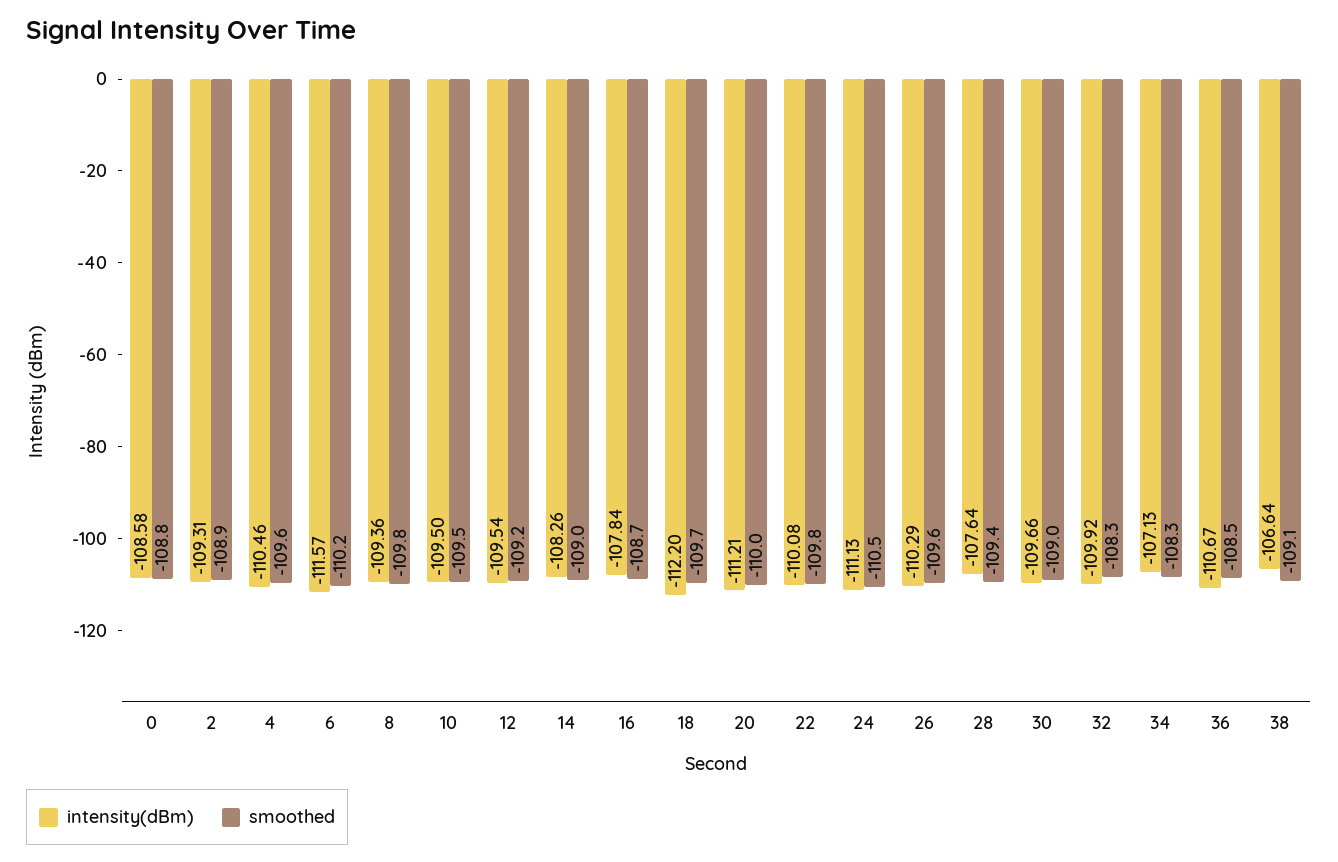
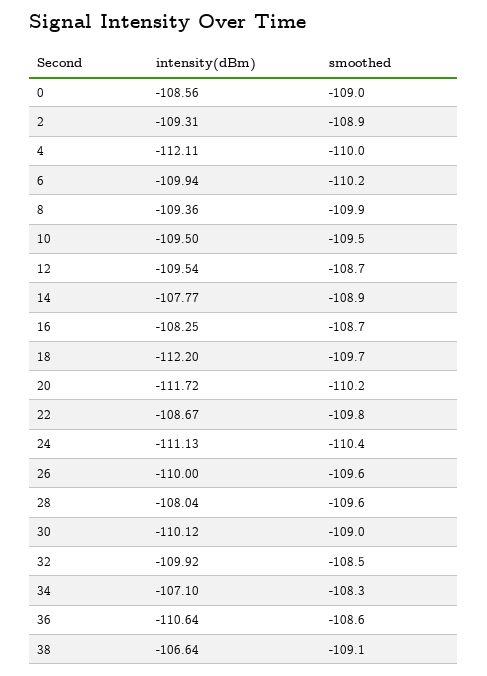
  {
    "intensity(dBm)": {
-     "0": -108.58,
+     "0": -108.56,
      "2": -109.31,
-     "4": -110.46,
+     "4": -112.11,
-     "6": -111.57,
+     "6": -109.94,
      "8": -109.36,
      "10": -109.5,
      "12": -109.54,
-     "14": -108.26,
+     "14": -107.77,
-     "16": -107.84,
+     "16": -108.25,
      "18": -112.2,
-     "20": -111.21,
+     "20": -111.72,
-     "22": -110.08,
+     "22": -108.67,
      "24": -111.13,
-     "26": -110.29,
+     "26": -110,
-     "28": -107.64,
+     "28": -108.04,
-     "30": -109.66,
+     "30": -110.12,
      "32": -109.92,
-     "34": -107.13,
+     "34": -107.1,
-     "36": -110.67,
+     "36": -110.64,
      "38": -106.64
    },
    "smoothed": {
-     "0": -108.8,
+     "0": -109,
      "2": -108.9,
-     "4": -109.6,
+     "4": -110,
      "6": -110.2,
-     "8": -109.8,
+     "8": -109.9,
      "10": -109.5,
-     "12": -109.2,
+     "12": -108.7,
-     "14": -109,
+     "14": -108.9,
      "16": -108.7,
      "18": -109.7,
-     "20": -110,
+     "20": -110.2,
      "22": -109.8,
-     "24": -110.5,
+     "24": -110.4,
      "26": -109.6,
-     "28": -109.4,
+     "28": -109.6,
      "30": -109,
-     "32": -108.3,
+     "32": -108.5,
      "34": -108.3,
-     "36": -108.5,
+     "36": -108.6,
      "38": -109.1
    }
  }

